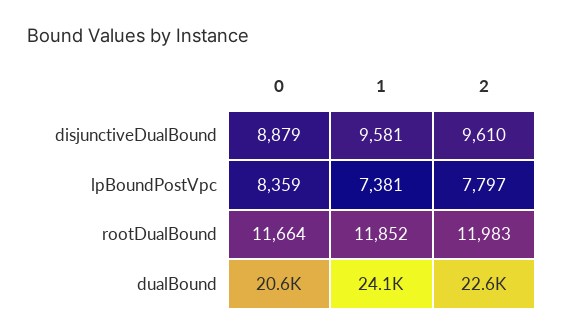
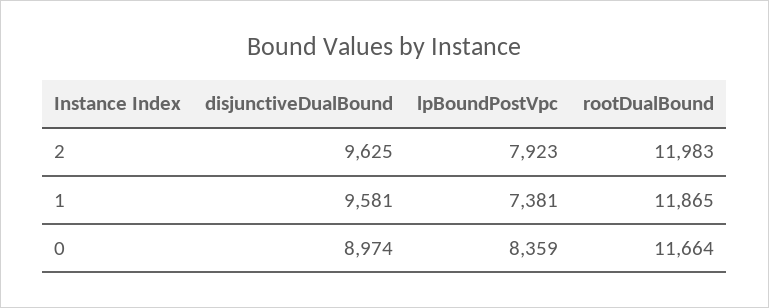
  {
    "0": {
-     "disjunctiveDualBound": 8879,
+     "disjunctiveDualBound": 8974,
      "lpBoundPostVpc": 8359,
-     "rootDualBound": 11664,
+     "rootDualBound": 11664
-     "dualBound": 20600
    },
    "1": {
      "disjunctiveDualBound": 9581,
      "lpBoundPostVpc": 7381,
-     "rootDualBound": 11852,
+     "rootDualBound": 11865
-     "dualBound": 24100
    },
    "2": {
-     "disjunctiveDualBound": 9610,
+     "disjunctiveDualBound": 9625,
-     "lpBoundPostVpc": 7797,
+     "lpBoundPostVpc": 7923,
-     "rootDualBound": 11983,
+     "rootDualBound": 11983
-     "dualBound": 22600
    }
  }

